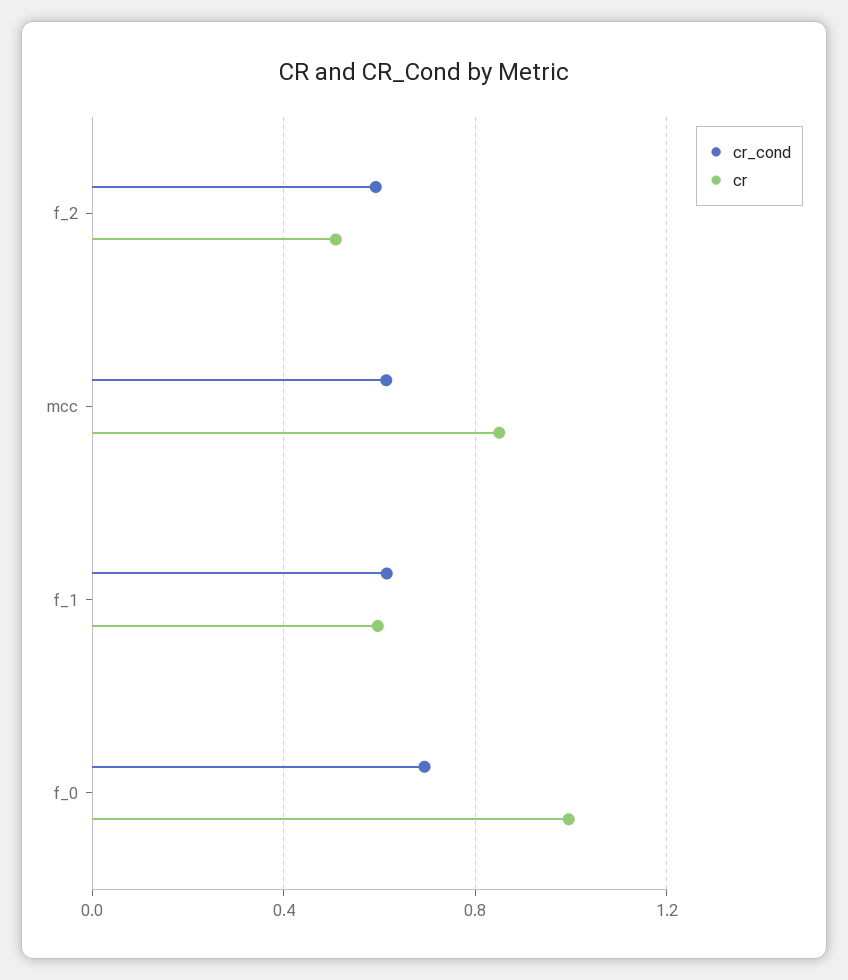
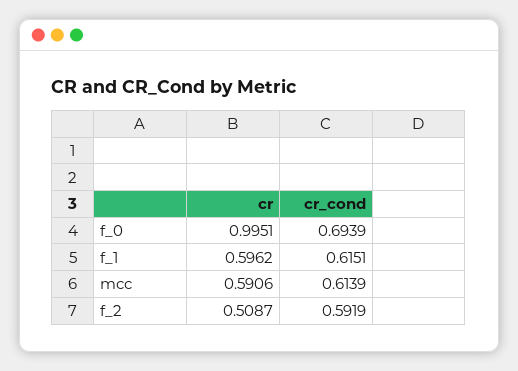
  {
    "cr_cond": {
      "f_2": 0.5919,
      "mcc": 0.6139,
      "f_1": 0.6151,
      "f_0": 0.6939
    },
    "cr": {
      "f_2": 0.5087,
-     "mcc": 0.85,
+     "mcc": 0.5906,
      "f_1": 0.5962,
      "f_0": 0.9951
    }
  }

